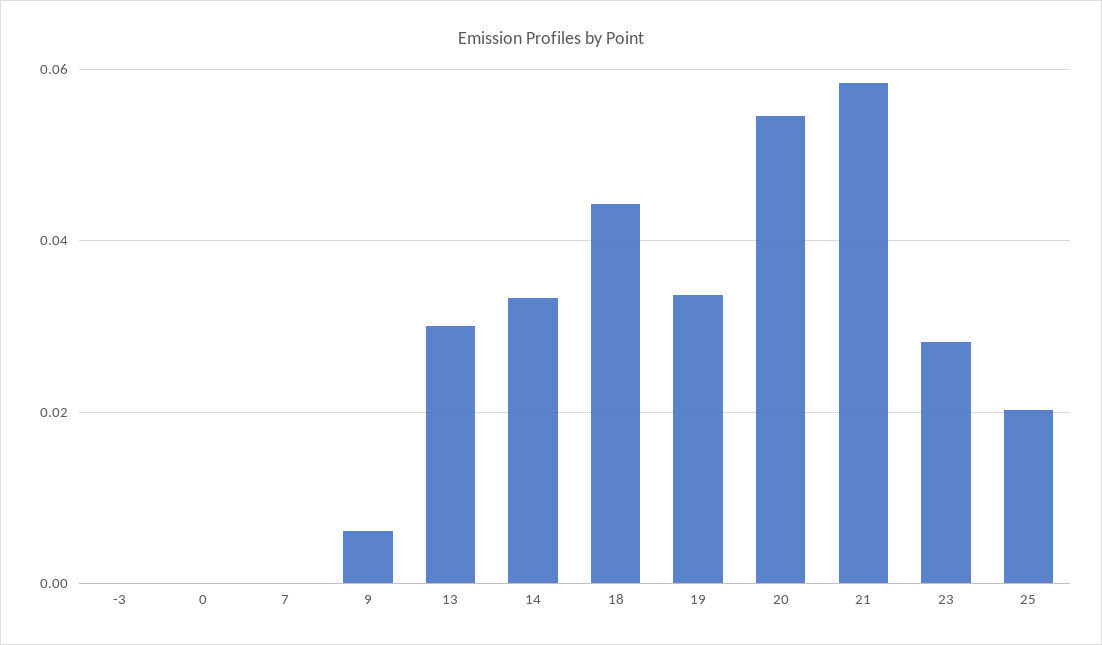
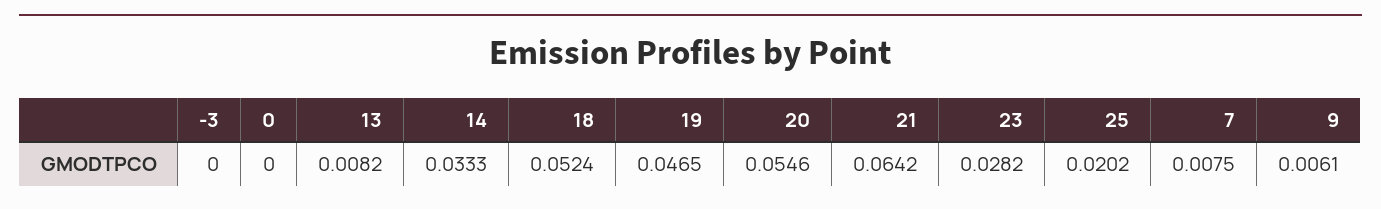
  {
    "-3": 0,
    "0": 0,
-   "7": 0,
+   "7": 0.0075,
    "9": 0.0061,
-   "13": 0.03,
+   "13": 0.0082,
    "14": 0.0333,
-   "18": 0.044,
+   "18": 0.0524,
-   "19": 0.034,
+   "19": 0.0465,
    "20": 0.0546,
-   "21": 0.058,
+   "21": 0.0642,
    "23": 0.0282,
    "25": 0.0202
  }

